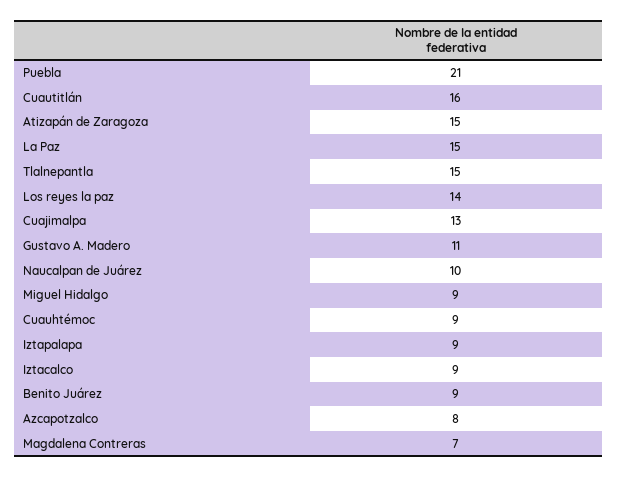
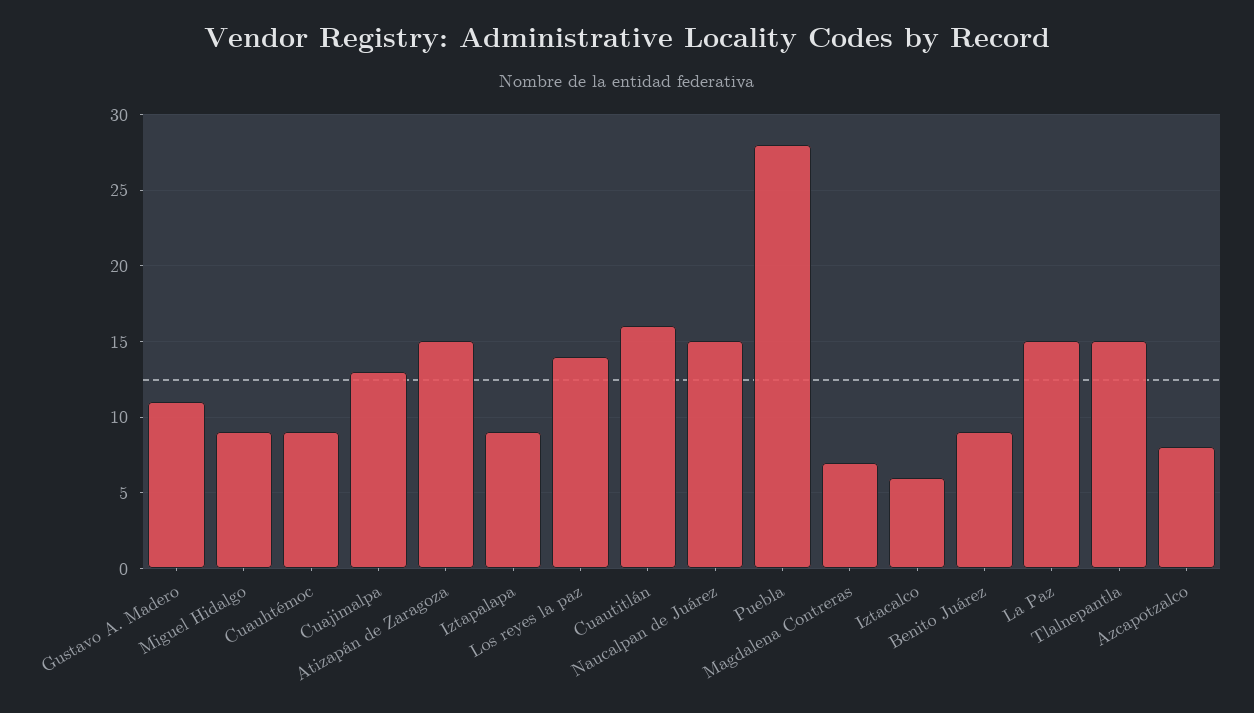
  {
-   "Puebla": 21,
+   "Puebla": 28,
    "Cuautitlán": 16,
    "Atizapán de Zaragoza": 15,
    "La Paz": 15,
    "Tlalnepantla": 15,
    "Los reyes la paz": 14,
    "Cuajimalpa": 13,
    "Gustavo A. Madero": 11,
-   "Naucalpan de Juárez": 10,
+   "Naucalpan de Juárez": 15,
    "Miguel Hidalgo": 9,
    "Cuauhtémoc": 9,
    "Iztapalapa": 9,
-   "Iztacalco": 9,
+   "Iztacalco": 6,
    "Benito Juárez": 9,
    "Azcapotzalco": 8,
    "Magdalena Contreras": 7
  }

